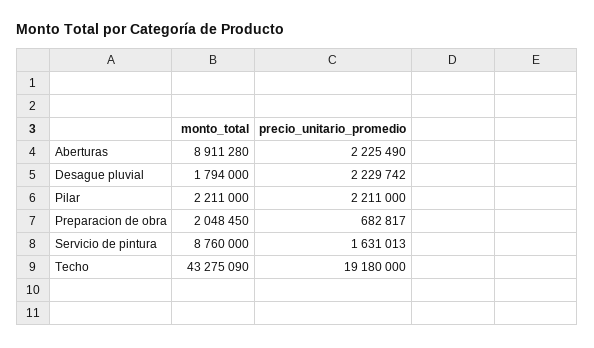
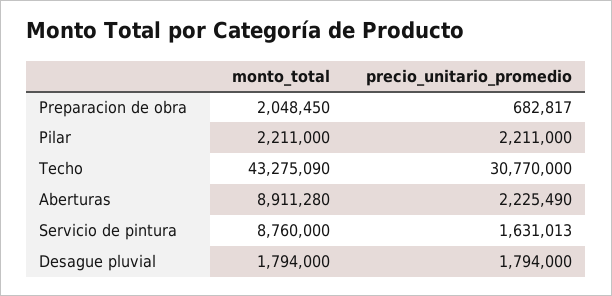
  {
    "monto_total": {
      "Aberturas": 8911280,
      "Desague pluvial": 1794000,
      "Pilar": 2211000,
      "Preparacion de obra": 2048450,
      "Servicio de pintura": 8760000,
      "Techo": 43275090
    },
    "precio_unitario_promedio": {
      "Aberturas": 2225490,
-     "Desague pluvial": 2229742,
+     "Desague pluvial": 1794000,
      "Pilar": 2211000,
      "Preparacion de obra": 682817,
      "Servicio de pintura": 1631013,
-     "Techo": 19180000
+     "Techo": 30770000
    }
  }

